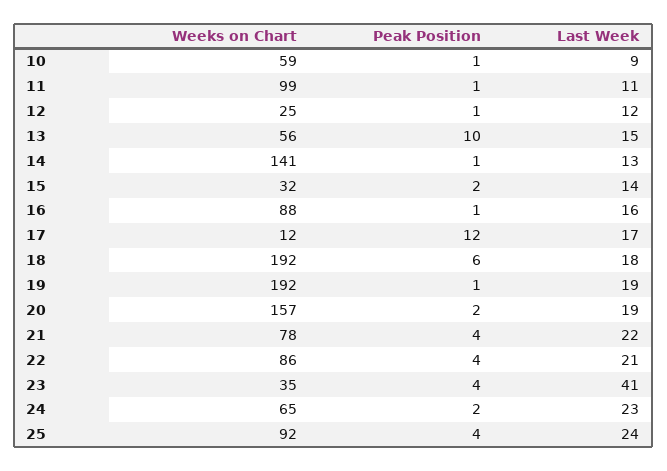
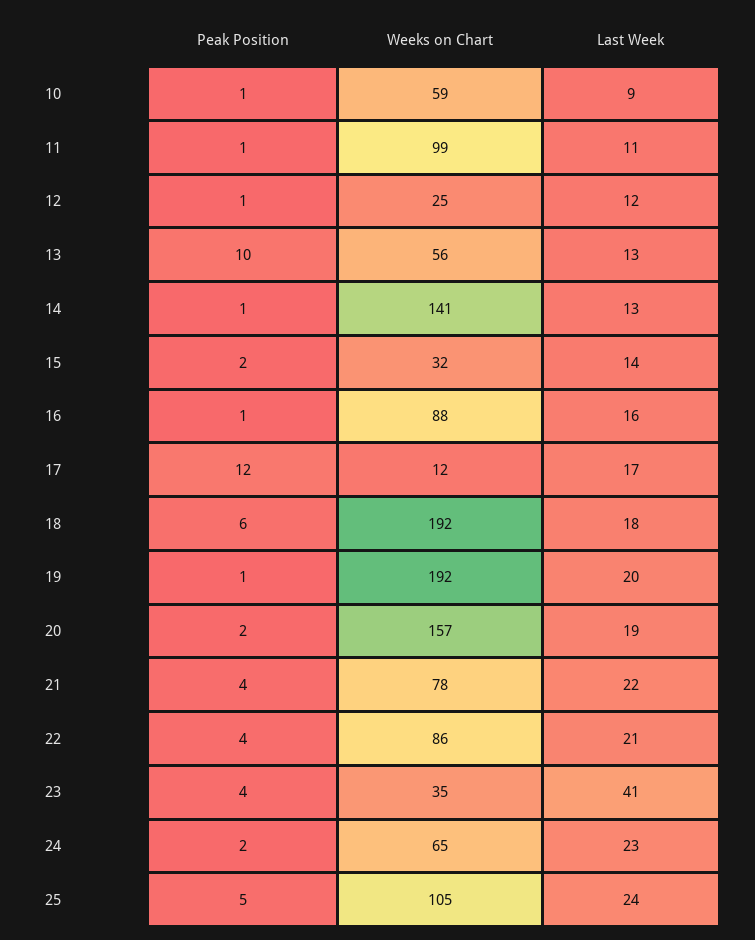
  {
    "Weeks on Chart": {
      "10": 59,
      "11": 99,
      "12": 25,
      "13": 56,
      "14": 141,
      "15": 32,
      "16": 88,
      "17": 12,
      "18": 192,
      "19": 192,
      "20": 157,
      "21": 78,
      "22": 86,
      "23": 35,
      "24": 65,
-     "25": 92
+     "25": 105
    },
    "Peak Position": {
      "10": 1,
      "11": 1,
      "12": 1,
      "13": 10,
      "14": 1,
      "15": 2,
      "16": 1,
      "17": 12,
      "18": 6,
      "19": 1,
      "20": 2,
      "21": 4,
      "22": 4,
      "23": 4,
      "24": 2,
-     "25": 4
+     "25": 5
    },
    "Last Week": {
      "10": 9,
      "11": 11,
      "12": 12,
-     "13": 15,
+     "13": 13,
      "14": 13,
      "15": 14,
      "16": 16,
      "17": 17,
      "18": 18,
-     "19": 19,
+     "19": 20,
      "20": 19,
      "21": 22,
      "22": 21,
      "23": 41,
      "24": 23,
      "25": 24
    }
  }

